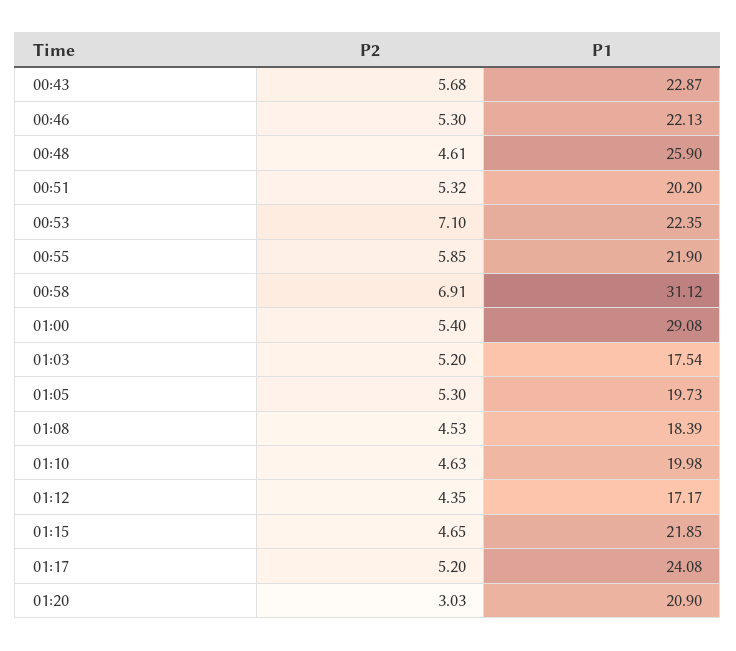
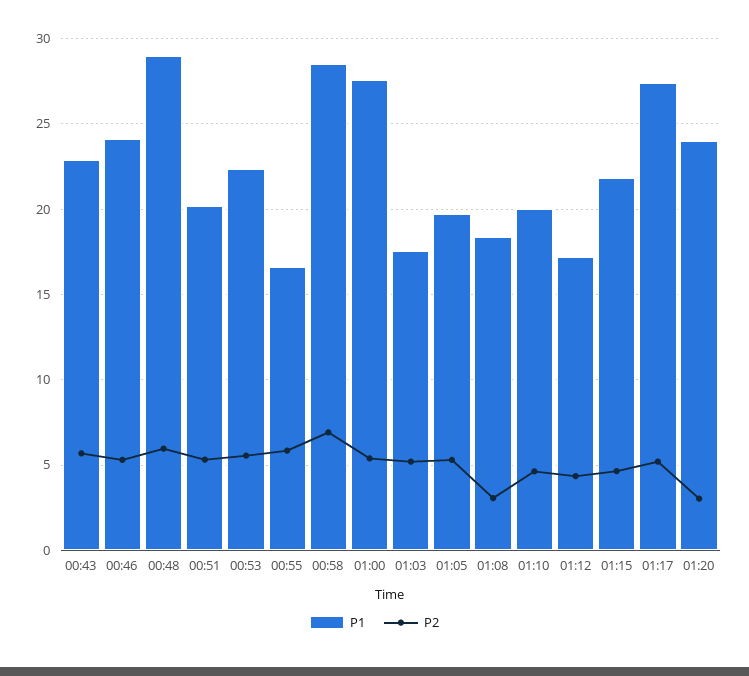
  {
    "P2": {
      "00:43": 5.68,
      "00:46": 5.3,
-     "00:48": 4.61,
+     "00:48": 6,
      "00:51": 5.32,
-     "00:53": 7.1,
+     "00:53": 5.5,
      "00:55": 5.85,
      "00:58": 6.91,
      "01:00": 5.4,
      "01:03": 5.2,
      "01:05": 5.3,
-     "01:08": 4.53,
+     "01:08": 3,
      "01:10": 4.63,
      "01:12": 4.35,
      "01:15": 4.65,
      "01:17": 5.2,
      "01:20": 3.03
    },
    "P1": {
      "00:43": 22.87,
-     "00:46": 22.13,
+     "00:46": 24,
-     "00:48": 25.9,
+     "00:48": 29,
      "00:51": 20.2,
      "00:53": 22.35,
-     "00:55": 21.9,
+     "00:55": 16.5,
-     "00:58": 31.12,
+     "00:58": 28.5,
-     "01:00": 29.08,
+     "01:00": 27.5,
      "01:03": 17.54,
      "01:05": 19.73,
      "01:08": 18.39,
      "01:10": 19.98,
      "01:12": 17.17,
      "01:15": 21.85,
-     "01:17": 24.08,
+     "01:17": 27.5,
-     "01:20": 20.9
+     "01:20": 24
    }
  }

